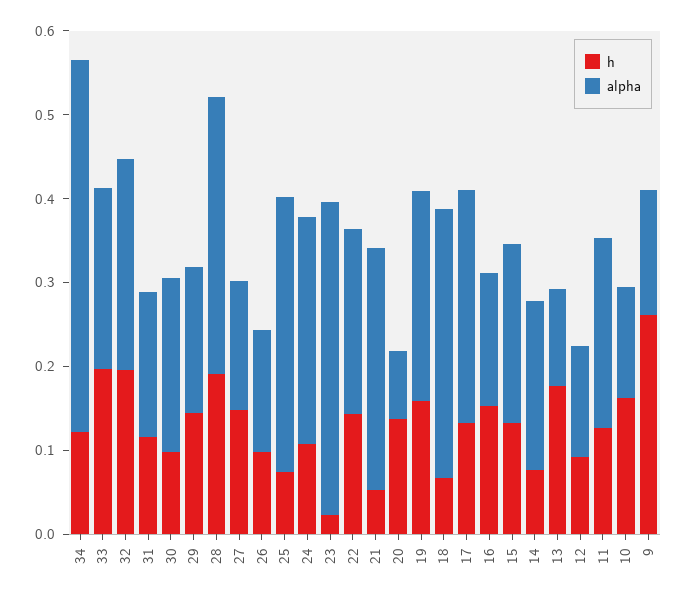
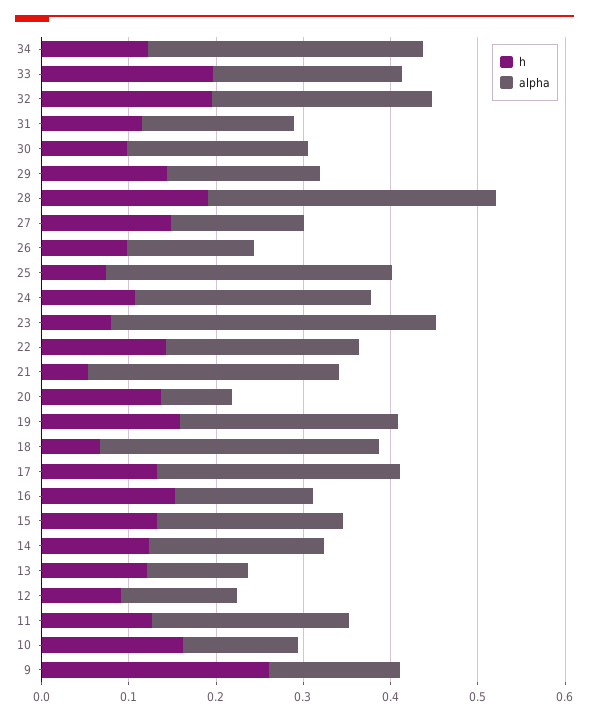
  {
    "h": {
      "34": 0.12,
      "33": 0.2,
      "32": 0.2,
      "31": 0.12,
      "30": 0.1,
      "29": 0.14,
      "28": 0.2,
      "27": 0.14,
      "26": 0.1,
      "25": 0.08,
      "24": 0.1,
-     "23": 0.02,
+     "23": 0.08,
      "22": 0.14,
      "21": 0.06,
      "20": 0.14,
      "19": 0.16,
      "18": 0.06,
      "17": 0.14,
      "16": 0.16,
      "15": 0.14,
-     "14": 0.08,
+     "14": 0.12,
-     "13": 0.18,
+     "13": 0.12,
      "12": 0.1,
      "11": 0.12,
      "10": 0.16,
      "9": 0.26
    },
    "alpha": {
-     "34": 0.44,
+     "34": 0.32,
      "33": 0.22,
      "32": 0.26,
      "31": 0.18,
      "30": 0.2,
      "29": 0.18,
      "28": 0.32,
      "27": 0.16,
      "26": 0.14,
      "25": 0.32,
      "24": 0.28,
      "23": 0.38,
      "22": 0.22,
      "21": 0.28,
      "20": 0.08,
      "19": 0.24,
      "18": 0.32,
      "17": 0.28,
      "16": 0.16,
      "15": 0.22,
      "14": 0.2,
      "13": 0.12,
      "12": 0.14,
      "11": 0.22,
      "10": 0.14,
      "9": 0.14
    }
  }

